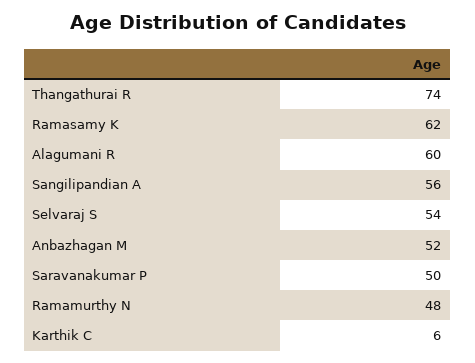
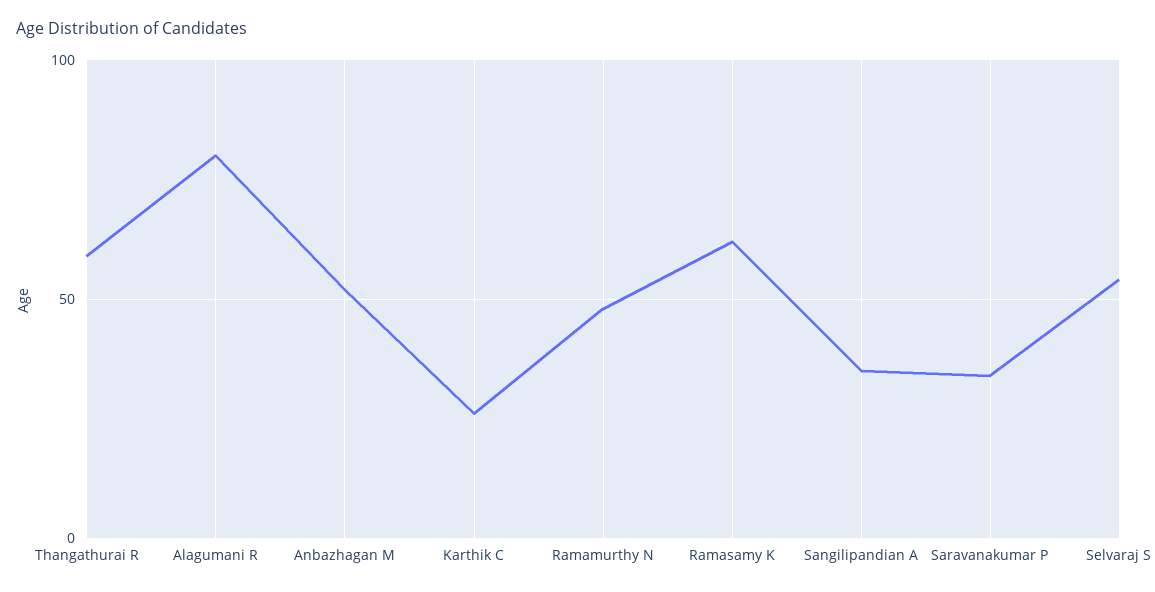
  {
-   "Thangathurai R": 74,
+   "Thangathurai R": 60,
    "Ramasamy K": 62,
-   "Alagumani R": 60,
+   "Alagumani R": 80,
-   "Sangilipandian A": 56,
+   "Sangilipandian A": 35,
    "Selvaraj S": 54,
    "Anbazhagan M": 52,
-   "Saravanakumar P": 50,
+   "Saravanakumar P": 35,
    "Ramamurthy N": 48,
-   "Karthik C": 6
+   "Karthik C": 25
  }

